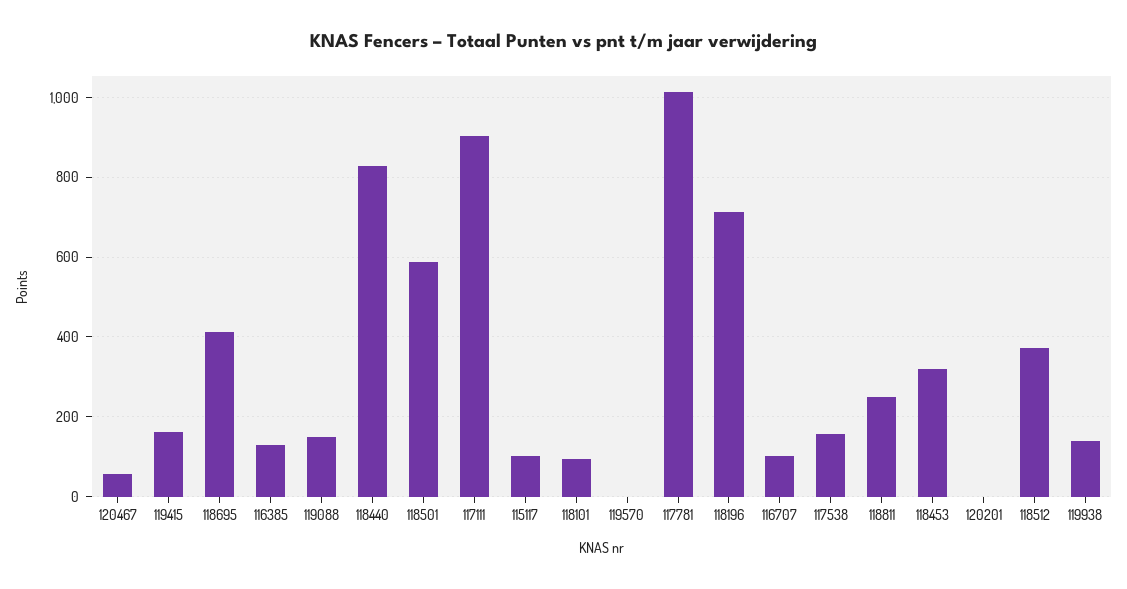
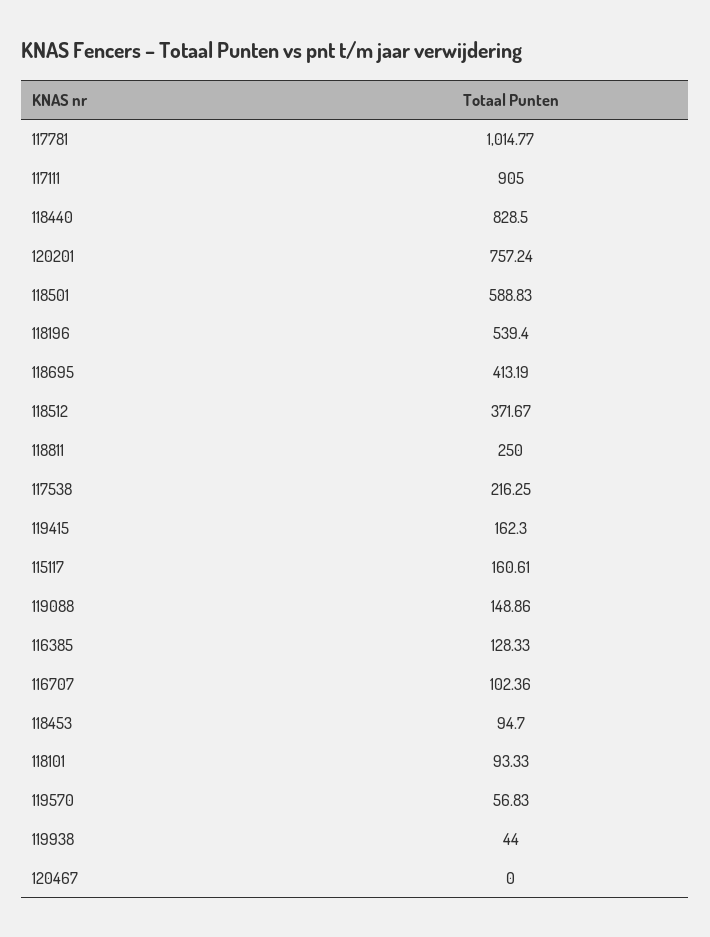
  {
-   "120467": 60,
+   "120467": 0,
    "119415": 162.3,
    "118695": 413.19,
    "116385": 128.33,
    "119088": 148.86,
    "118440": 828.5,
    "118501": 588.83,
    "117111": 905,
-   "115117": 100,
+   "115117": 160.61,
    "118101": 93.33,
-   "119570": 0,
+   "119570": 56.83,
    "117781": 1014.77,
-   "118196": 720,
+   "118196": 539.4,
    "116707": 102.36,
-   "117538": 160,
+   "117538": 216.25,
    "118811": 250,
-   "118453": 320,
+   "118453": 94.7,
-   "120201": 0,
+   "120201": 757.24,
    "118512": 371.67,
-   "119938": 140
+   "119938": 44
  }

